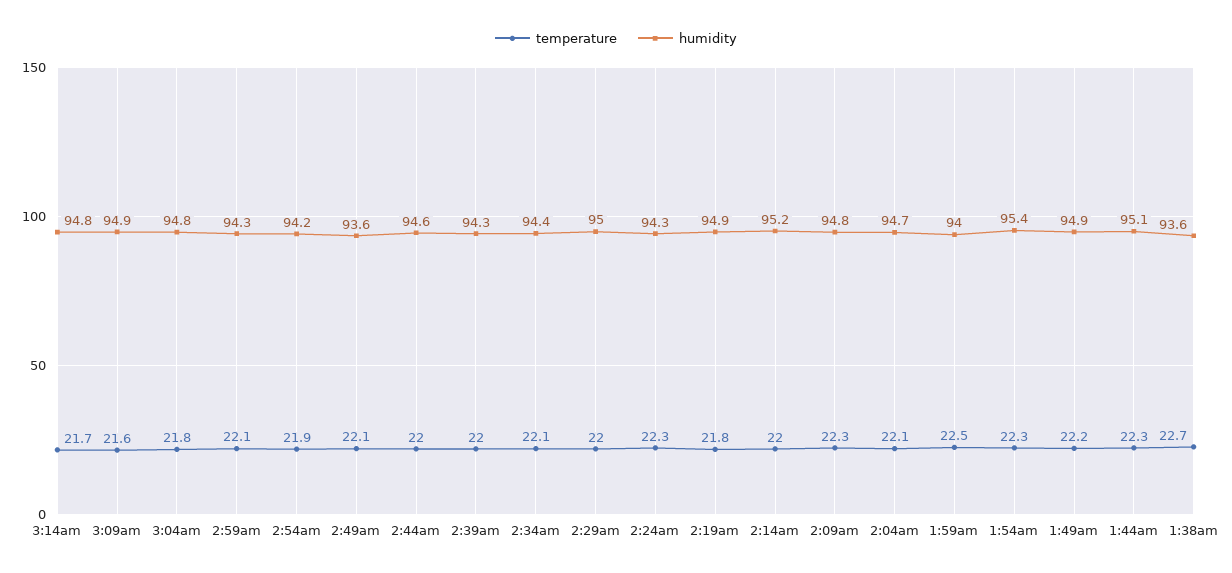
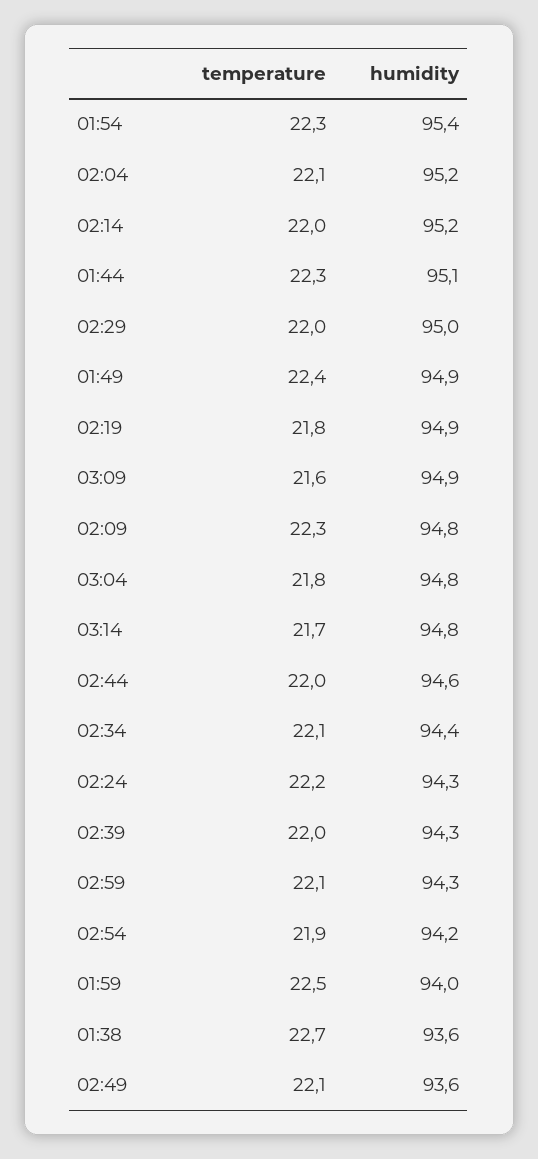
  {
    "temperature": {
      "3:14am": 21.7,
      "3:09am": 21.6,
      "3:04am": 21.8,
      "2:59am": 22.1,
      "2:54am": 21.9,
      "2:49am": 22.1,
      "2:44am": 22,
      "2:39am": 22,
      "2:34am": 22.1,
      "2:29am": 22,
-     "2:24am": 22.3,
+     "2:24am": 22.2,
      "2:19am": 21.8,
      "2:14am": 22,
      "2:09am": 22.3,
      "2:04am": 22.1,
      "1:59am": 22.5,
      "1:54am": 22.3,
-     "1:49am": 22.2,
+     "1:49am": 22.4,
      "1:44am": 22.3,
      "1:38am": 22.7
    },
    "humidity": {
      "3:14am": 94.8,
      "3:09am": 94.9,
      "3:04am": 94.8,
      "2:59am": 94.3,
      "2:54am": 94.2,
      "2:49am": 93.6,
      "2:44am": 94.6,
      "2:39am": 94.3,
      "2:34am": 94.4,
      "2:29am": 95,
      "2:24am": 94.3,
      "2:19am": 94.9,
      "2:14am": 95.2,
      "2:09am": 94.8,
-     "2:04am": 94.7,
+     "2:04am": 95.2,
      "1:59am": 94,
      "1:54am": 95.4,
      "1:49am": 94.9,
      "1:44am": 95.1,
      "1:38am": 93.6
    }
  }

